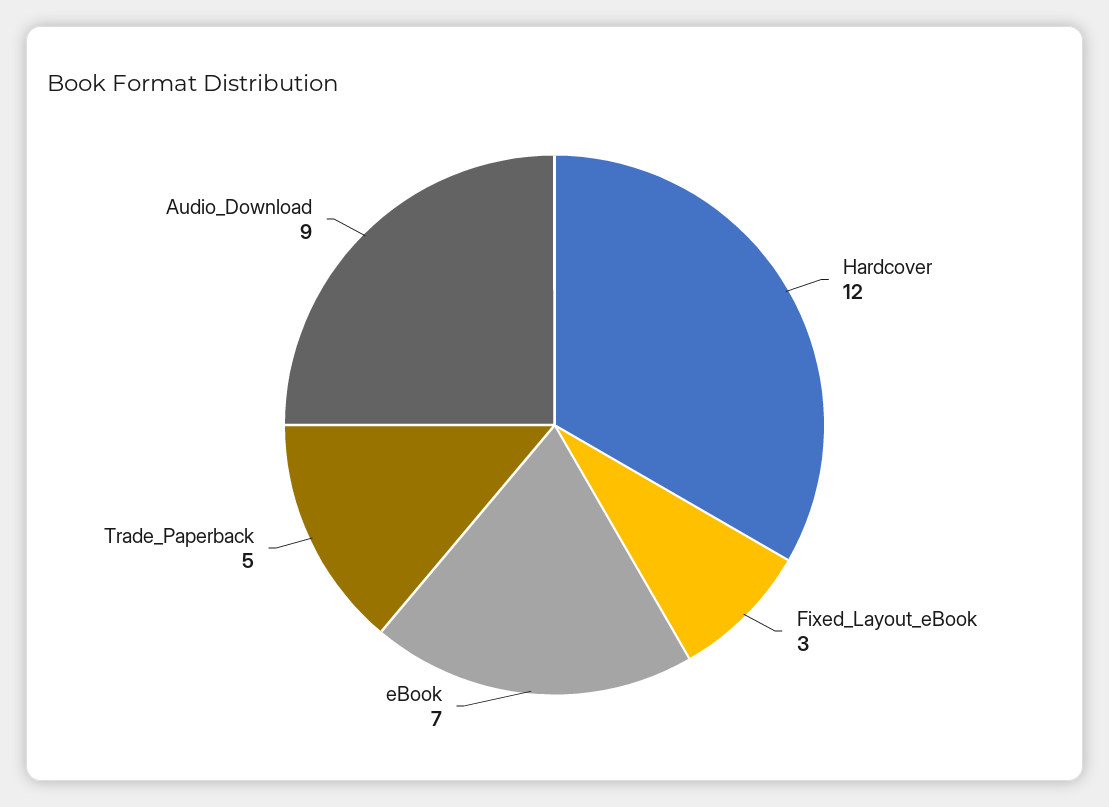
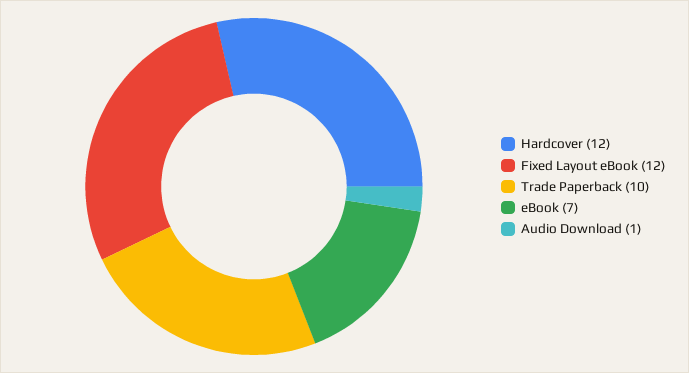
  {
    "Hardcover": 12,
-   "Fixed_Layout_eBook": 3,
+   "Fixed_Layout_eBook": 12,
    "eBook": 7,
-   "Trade_Paperback": 5,
+   "Trade_Paperback": 10,
-   "Audio_Download": 9
+   "Audio_Download": 1
  }

